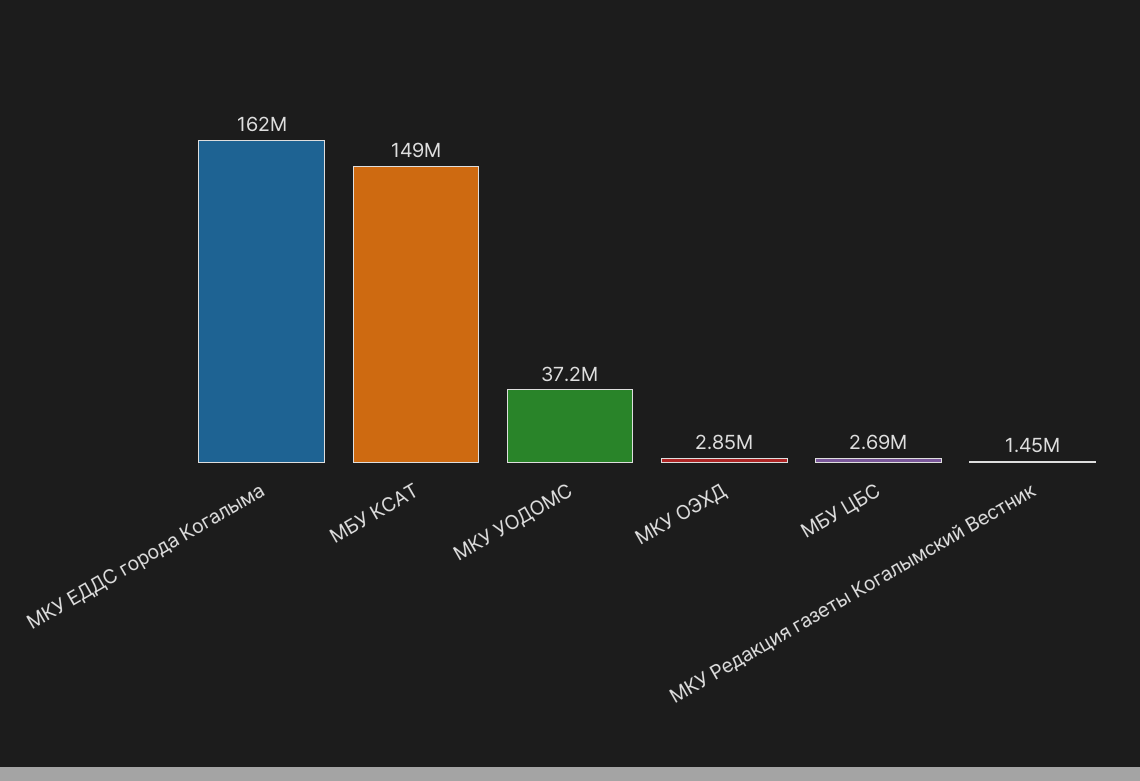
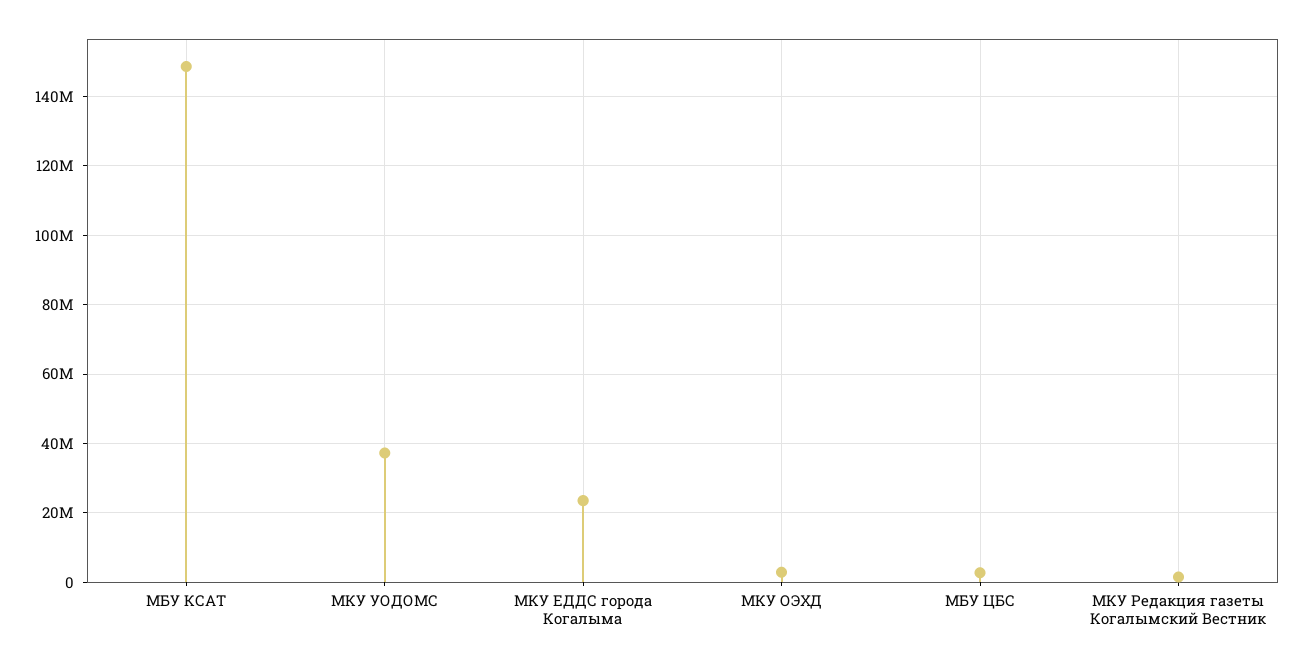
  {
-   "МКУ ЕДДС города Когалыма": 162000000,
+   "МКУ ЕДДС города Когалыма": 24000000,
    "МБУ КСАТ": 149000000,
    "МКУ УОДОМС": 37200000,
    "МКУ ОЭХД": 2850000,
    "МБУ ЦБС": 2690000,
    "МКУ Редакция газеты Когалымский Вестник": 1450000
  }

